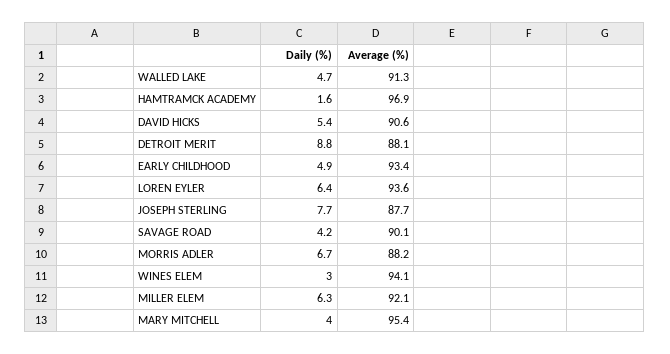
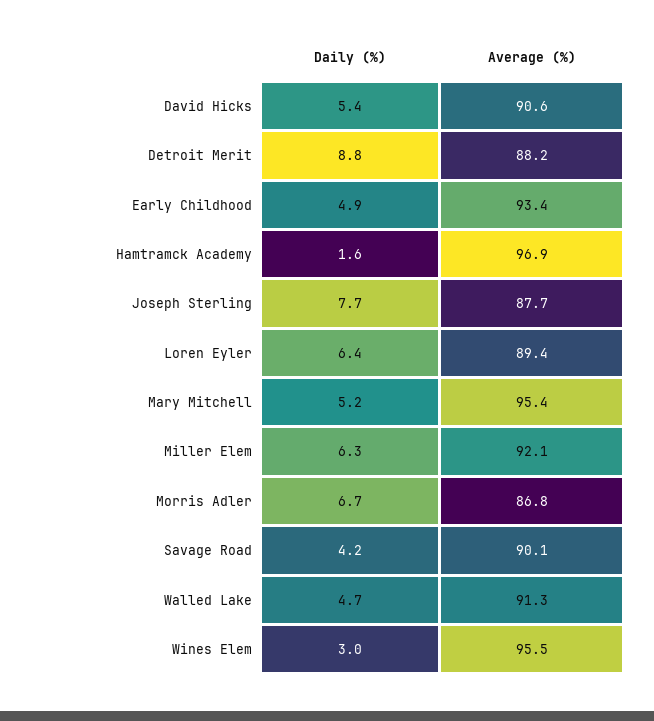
  {
    "Daily (%)": {
      "WALLED LAKE": 4.7,
      "HAMTRAMCK ACADEMY": 1.6,
      "DAVID HICKS": 5.4,
      "DETROIT MERIT": 8.8,
      "EARLY CHILDHOOD": 4.9,
      "LOREN EYLER": 6.4,
      "JOSEPH STERLING": 7.7,
      "SAVAGE ROAD": 4.2,
      "MORRIS ADLER": 6.7,
      "WINES ELEM": 3,
      "MILLER ELEM": 6.3,
-     "MARY MITCHELL": 4
+     "MARY MITCHELL": 5.2
    },
    "Average (%)": {
      "WALLED LAKE": 91.3,
      "HAMTRAMCK ACADEMY": 96.9,
      "DAVID HICKS": 90.6,
-     "DETROIT MERIT": 88.1,
+     "DETROIT MERIT": 88.2,
      "EARLY CHILDHOOD": 93.4,
-     "LOREN EYLER": 93.6,
+     "LOREN EYLER": 89.4,
      "JOSEPH STERLING": 87.7,
      "SAVAGE ROAD": 90.1,
-     "MORRIS ADLER": 88.2,
+     "MORRIS ADLER": 86.8,
-     "WINES ELEM": 94.1,
+     "WINES ELEM": 95.5,
      "MILLER ELEM": 92.1,
      "MARY MITCHELL": 95.4
    }
  }

